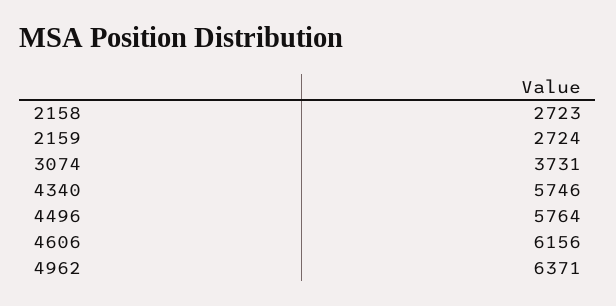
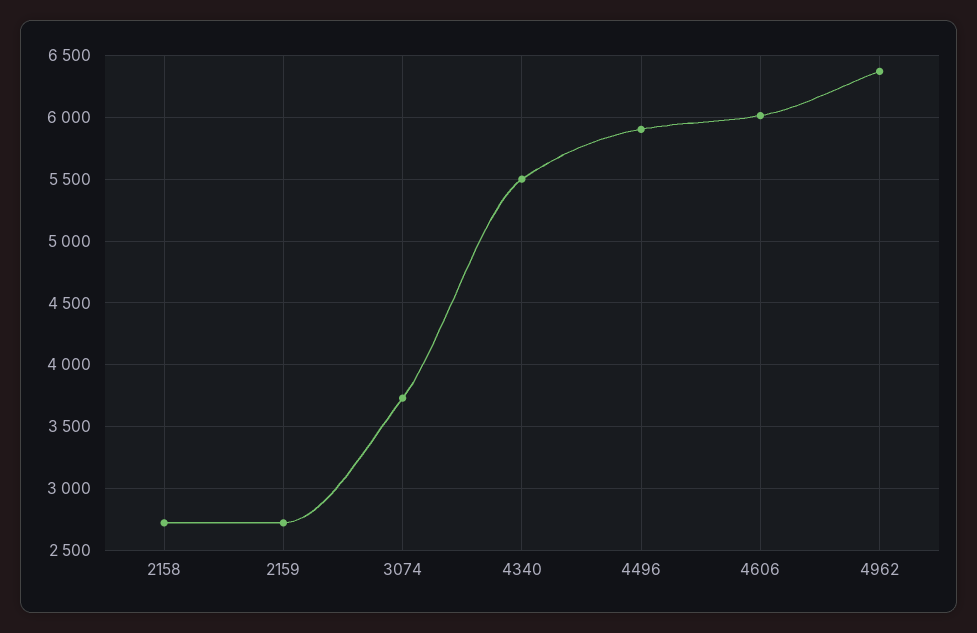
  {
    "2158": 2723,
    "2159": 2724,
    "3074": 3731,
-   "4340": 5746,
+   "4340": 5500,
-   "4496": 5764,
+   "4496": 5900,
-   "4606": 6156,
+   "4606": 6000,
    "4962": 6371
  }

